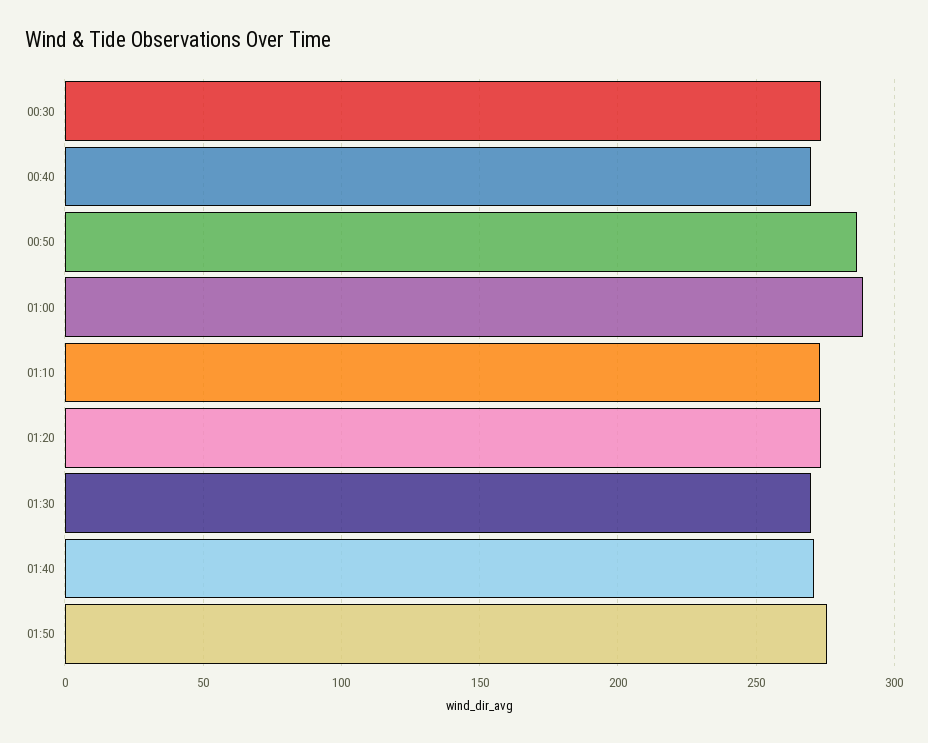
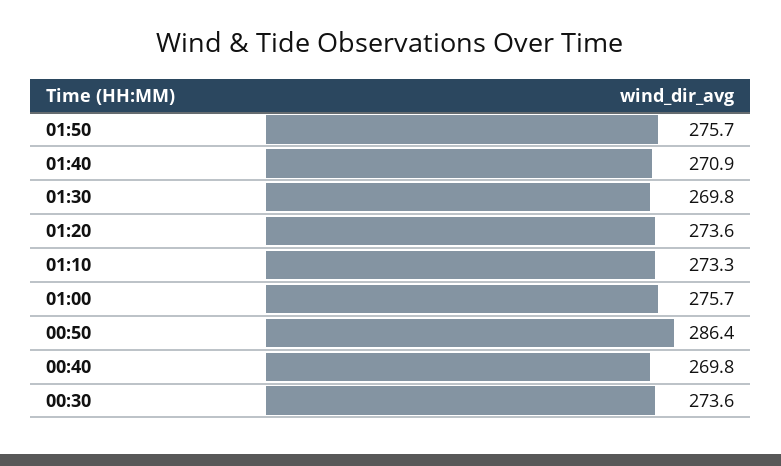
  {
    "00:30": 273.6,
    "00:40": 269.8,
    "00:50": 286.4,
-   "01:00": 290,
+   "01:00": 275.7,
    "01:10": 273.3,
    "01:20": 273.6,
    "01:30": 269.8,
    "01:40": 270.9,
    "01:50": 275.7
  }

